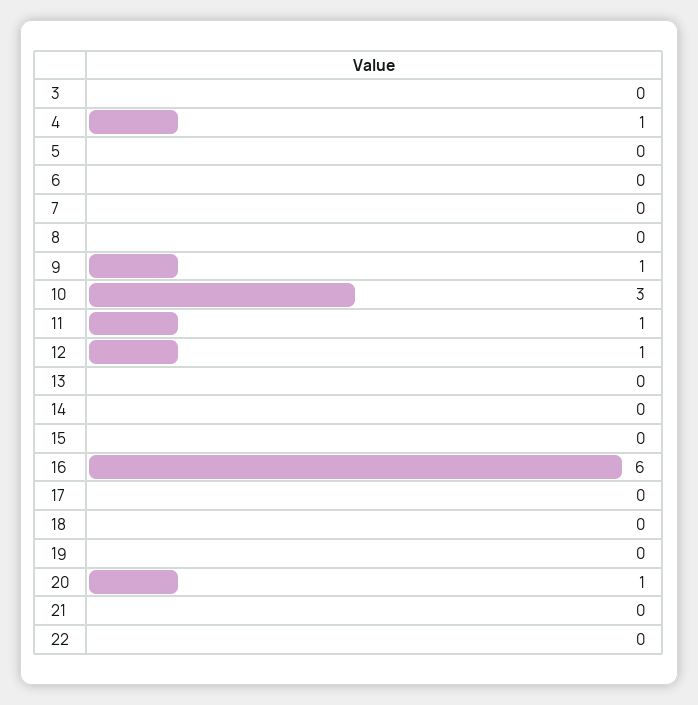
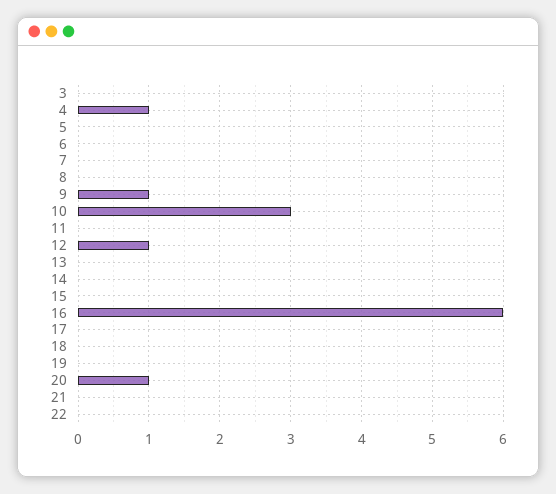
  {
    "3": 0,
    "4": 1,
    "5": 0,
    "6": 0,
    "7": 0,
    "8": 0,
    "9": 1,
    "10": 3,
-   "11": 1,
+   "11": 0,
    "12": 1,
    "13": 0,
    "14": 0,
    "15": 0,
    "16": 6,
    "17": 0,
    "18": 0,
    "19": 0,
    "20": 1,
    "21": 0,
    "22": 0
  }

